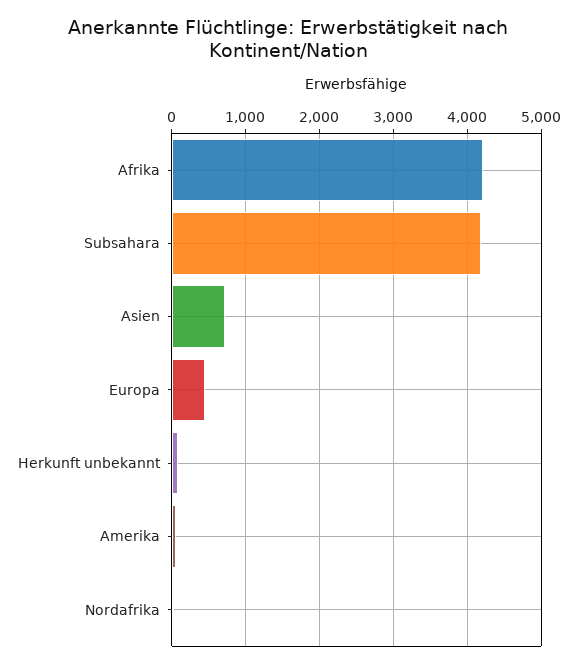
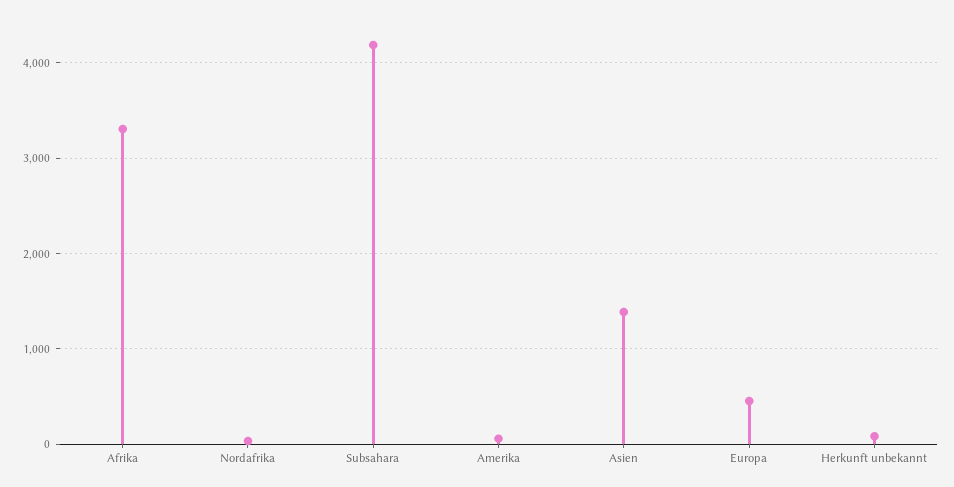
  {
-   "Afrika": 4200,
+   "Afrika": 3300,
    "Subsahara": 4200,
-   "Asien": 700,
+   "Asien": 1400,
    "Europa": 500,
    "Herkunft unbekannt": 100,
    "Amerika": 100,
    "Nordafrika": 0
  }

